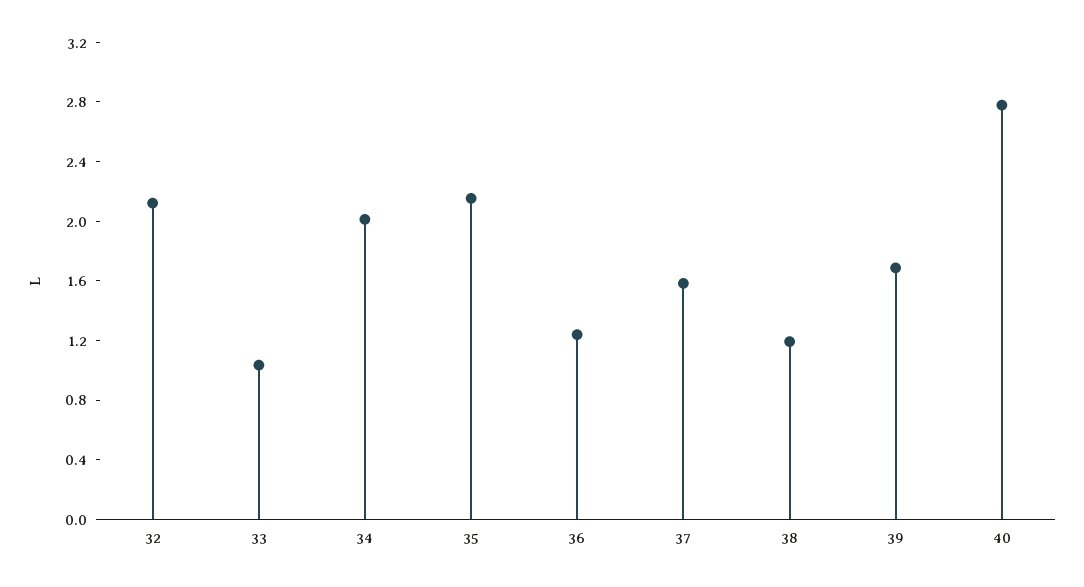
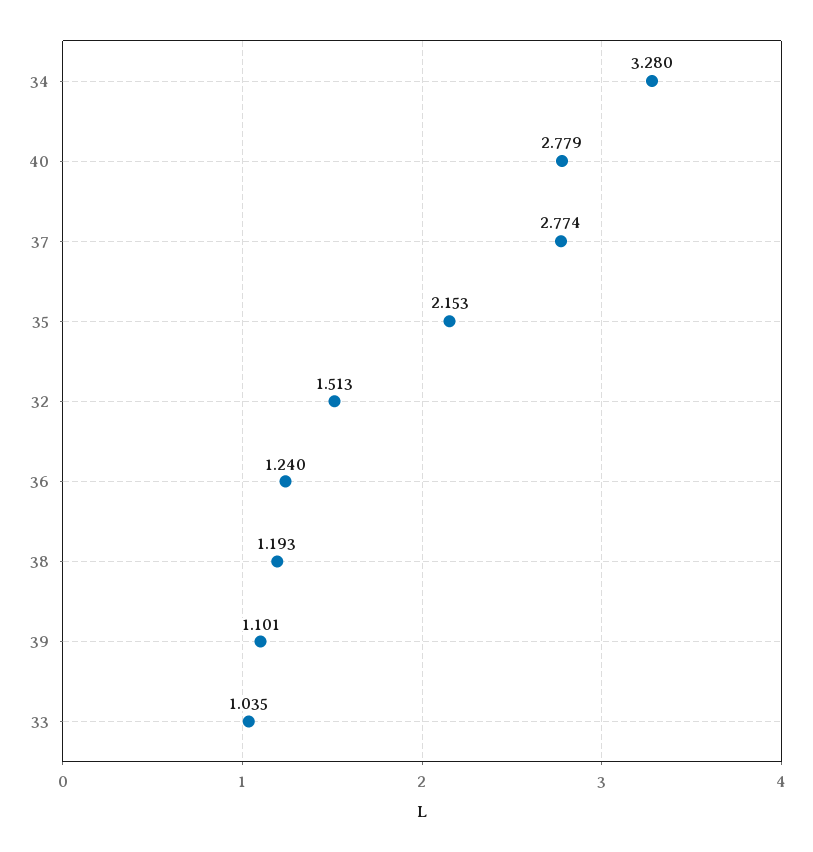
  {
-   "32": 2.1,
+   "32": 1.513,
    "33": 1.035,
-   "34": 2,
+   "34": 3.28,
    "35": 2.153,
    "36": 1.24,
-   "37": 1.6,
+   "37": 2.774,
    "38": 1.193,
-   "39": 1.7,
+   "39": 1.101,
    "40": 2.779
  }

